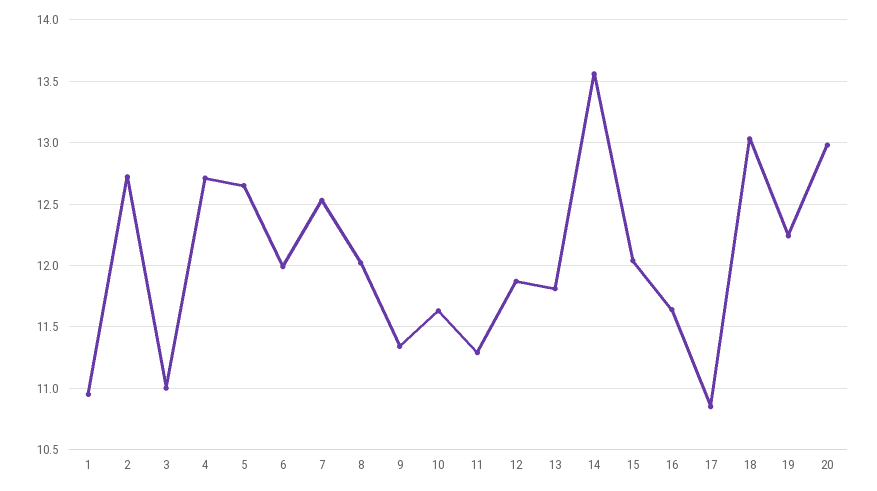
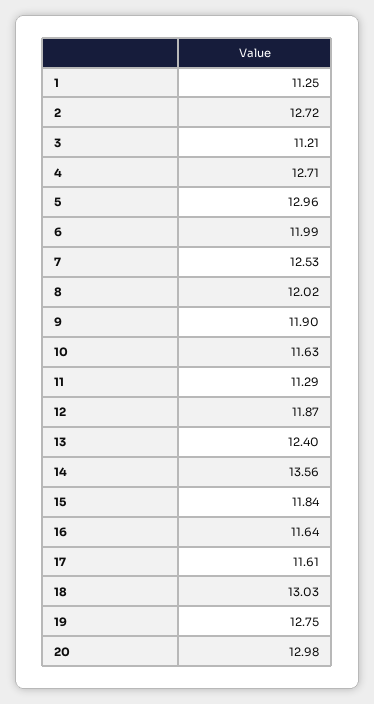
  {
-   "1": 10.95,
+   "1": 11.25,
    "2": 12.72,
-   "3": 11,
+   "3": 11.21,
    "4": 12.71,
-   "5": 12.65,
+   "5": 12.96,
    "6": 11.99,
    "7": 12.53,
    "8": 12.02,
-   "9": 11.35,
+   "9": 11.9,
    "10": 11.63,
    "11": 11.29,
    "12": 11.87,
-   "13": 11.8,
+   "13": 12.4,
    "14": 13.56,
-   "15": 12.05,
+   "15": 11.84,
    "16": 11.64,
-   "17": 10.85,
+   "17": 11.61,
    "18": 13.03,
-   "19": 12.25,
+   "19": 12.75,
    "20": 12.98
  }

